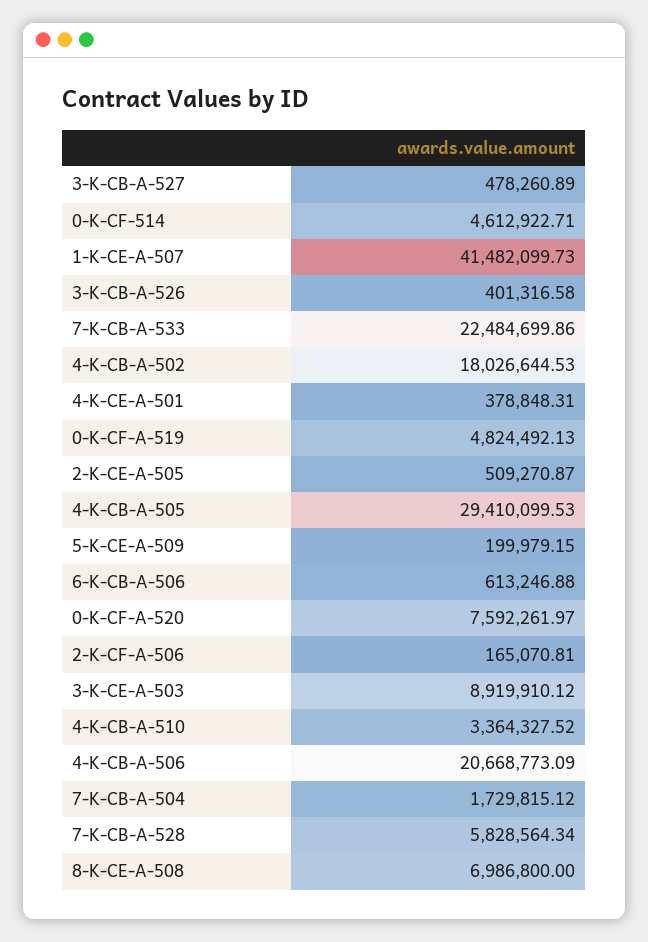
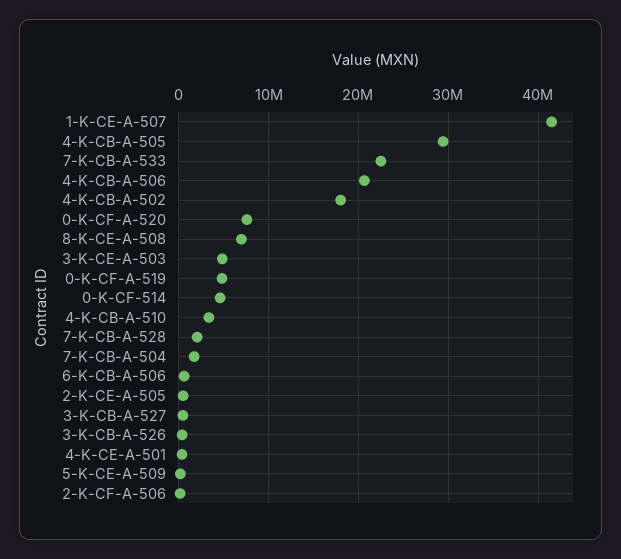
  {
    "3-K-CB-A-527": 478260.89,
    "0-K-CF-514": 4612922.71,
    "1-K-CE-A-507": 41482099.73,
    "3-K-CB-A-526": 401316.58,
    "7-K-CB-A-533": 22484699.86,
    "4-K-CB-A-502": 18026644.53,
    "4-K-CE-A-501": 378848.31,
    "0-K-CF-A-519": 4824492.13,
    "2-K-CE-A-505": 509270.87,
    "4-K-CB-A-505": 29410099.53,
    "5-K-CE-A-509": 199979.15,
    "6-K-CB-A-506": 613246.88,
    "0-K-CF-A-520": 7592261.97,
    "2-K-CF-A-506": 165070.81,
-   "3-K-CE-A-503": 8919910.12,
+   "3-K-CE-A-503": 5000000,
    "4-K-CB-A-510": 3364327.52,
    "4-K-CB-A-506": 20668773.09,
    "7-K-CB-A-504": 1729815.12,
-   "7-K-CB-A-528": 5828564.34,
+   "7-K-CB-A-528": 2000000,
    "8-K-CE-A-508": 6986800
  }

